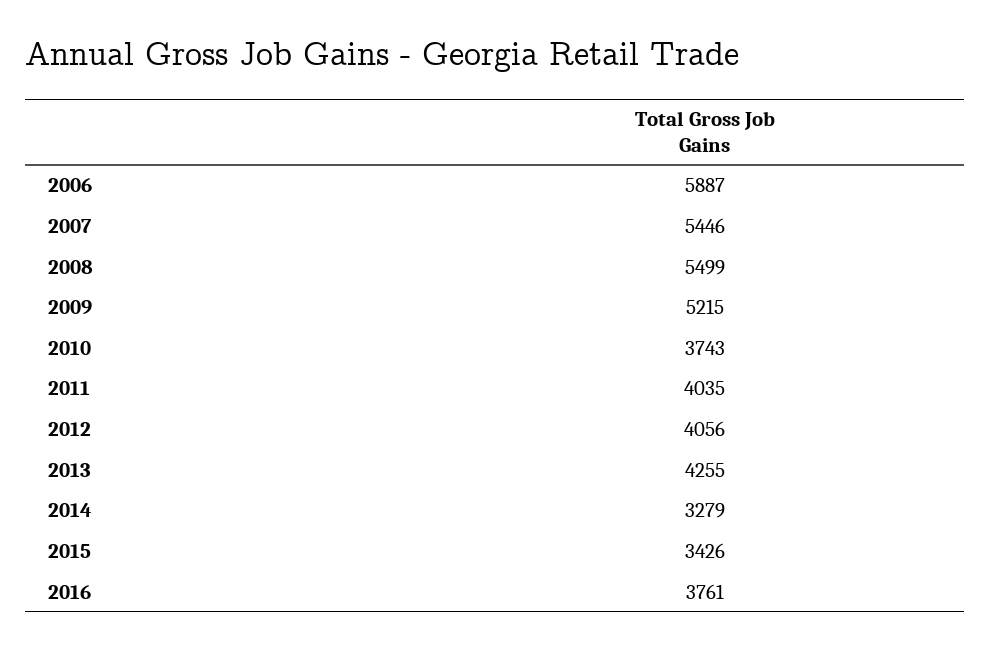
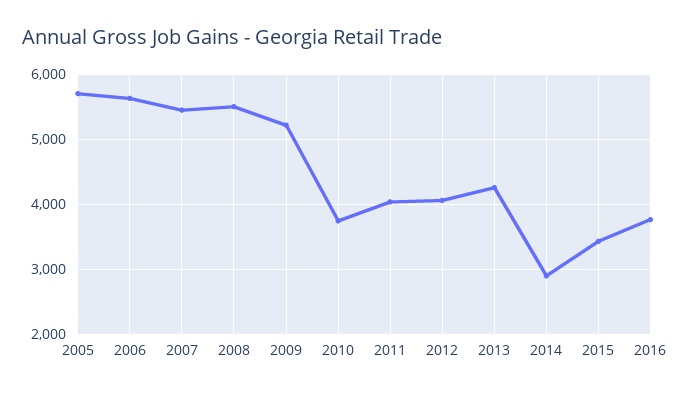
  {
-   "2006": 5887,
+   "2006": 5600,
    "2007": 5446,
    "2008": 5499,
    "2009": 5215,
    "2010": 3743,
    "2011": 4035,
    "2012": 4056,
    "2013": 4255,
-   "2014": 3279,
+   "2014": 2900,
    "2015": 3426,
-   "2016": 3761
+   "2016": 3761,
+   "2005": 5700
  }

